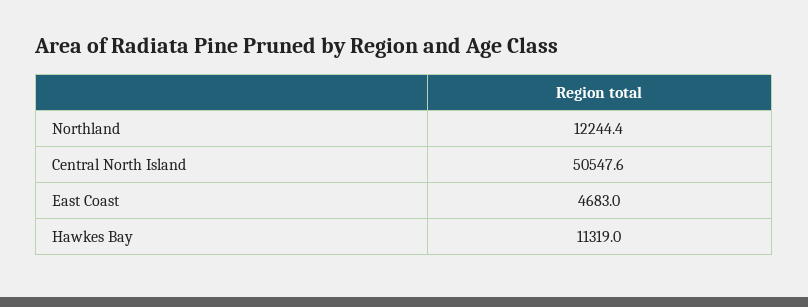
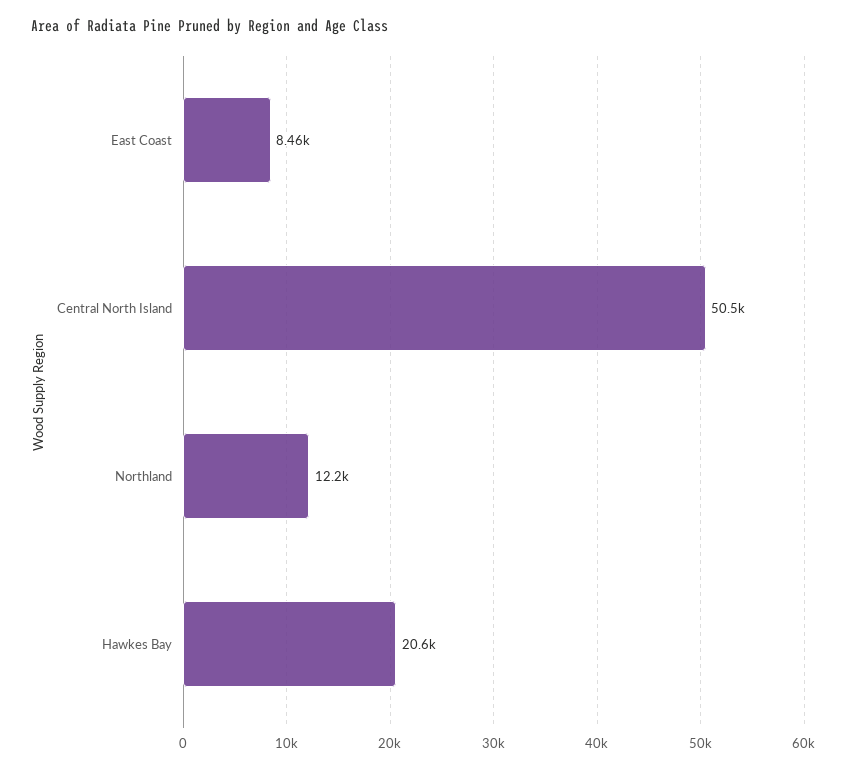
  {
    "Northland": 12244.4,
    "Central North Island": 50547.6,
-   "East Coast": 4683,
+   "East Coast": 8460,
-   "Hawkes Bay": 11319
+   "Hawkes Bay": 20600
  }

